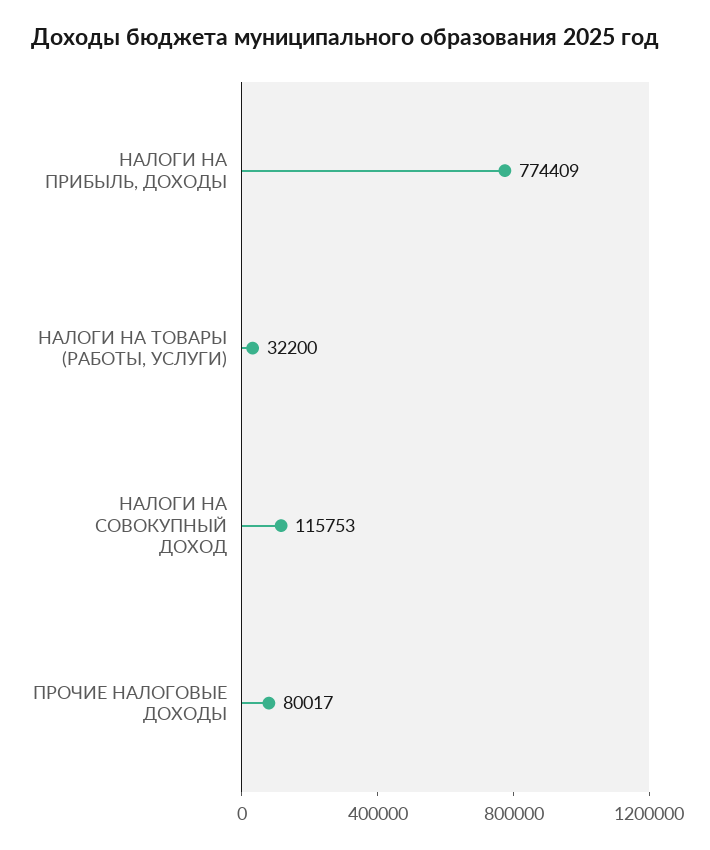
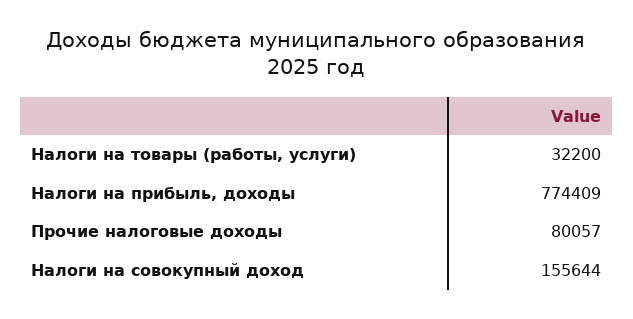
  {
    "НАЛОГИ НА ПРИБЫЛЬ, ДОХОДЫ": 774409,
    "НАЛОГИ НА ТОВАРЫ (РАБОТЫ, УСЛУГИ)": 32200,
-   "НАЛОГИ НА СОВОКУПНЫЙ ДОХОД": 115753,
+   "НАЛОГИ НА СОВОКУПНЫЙ ДОХОД": 155644,
-   "ПРОЧИЕ НАЛОГОВЫЕ ДОХОДЫ": 80017
+   "ПРОЧИЕ НАЛОГОВЫЕ ДОХОДЫ": 80057
  }

